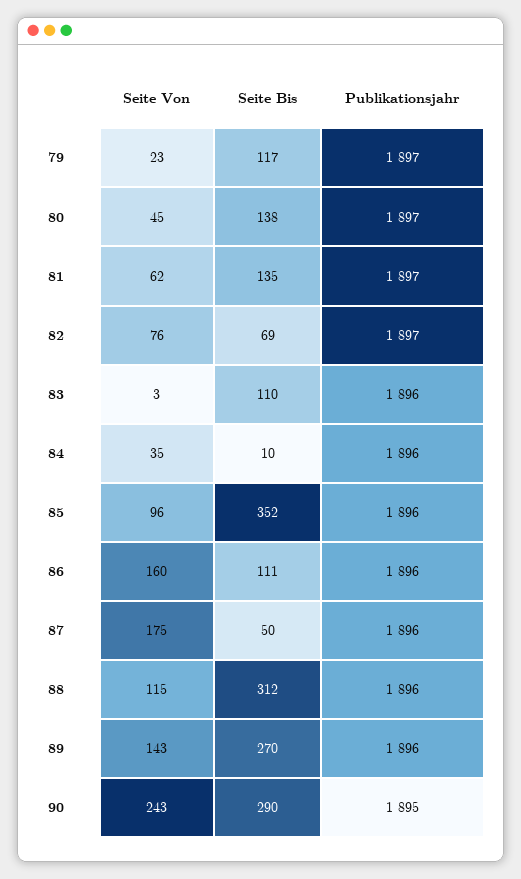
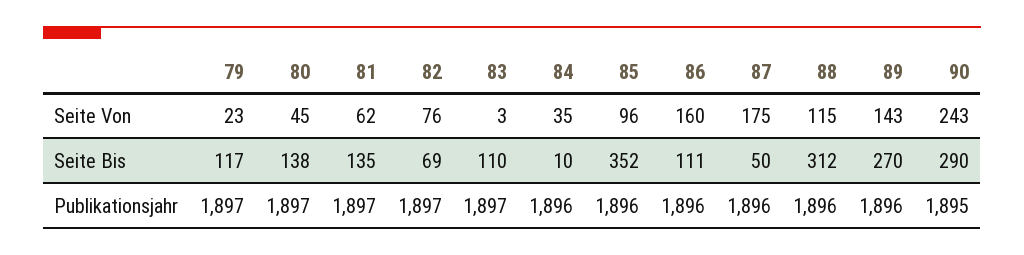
  {
    "Seite Von": {
      "79": 23,
      "80": 45,
      "81": 62,
      "82": 76,
      "83": 3,
      "84": 35,
      "85": 96,
      "86": 160,
      "87": 175,
      "88": 115,
      "89": 143,
      "90": 243
    },
    "Seite Bis": {
      "79": 117,
      "80": 138,
      "81": 135,
      "82": 69,
      "83": 110,
      "84": 10,
      "85": 352,
      "86": 111,
      "87": 50,
      "88": 312,
      "89": 270,
      "90": 290
    },
    "Publikationsjahr": {
      "79": 1897,
      "80": 1897,
      "81": 1897,
      "82": 1897,
-     "83": 1896,
+     "83": 1897,
      "84": 1896,
      "85": 1896,
      "86": 1896,
      "87": 1896,
      "88": 1896,
      "89": 1896,
      "90": 1895
    }
  }

